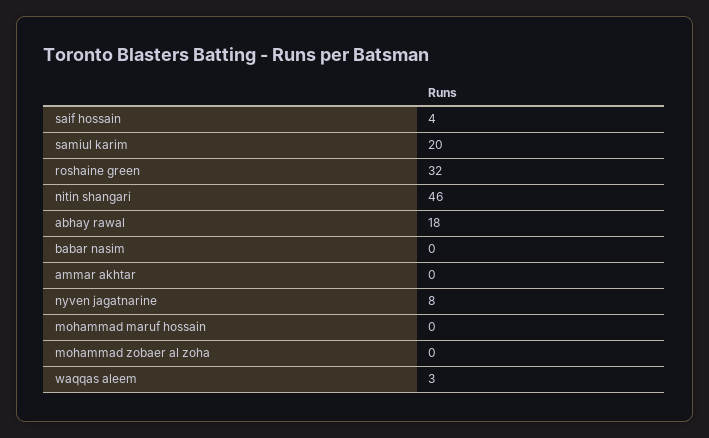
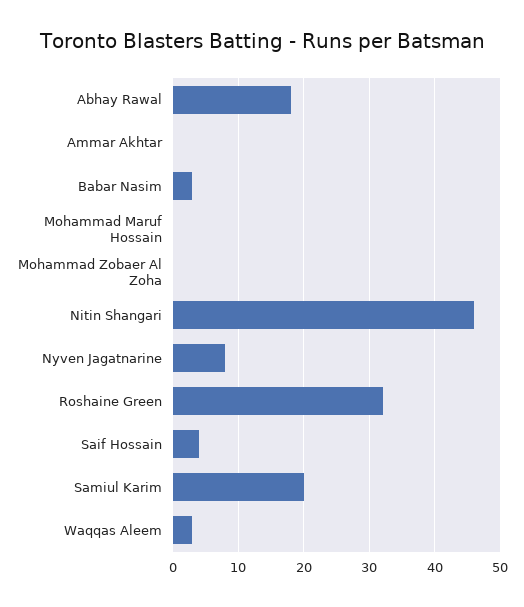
  {
    "saif hossain": 4,
    "samiul karim": 20,
    "roshaine green": 32,
    "nitin shangari": 46,
    "abhay rawal": 18,
-   "babar nasim": 0,
+   "babar nasim": 3,
    "ammar akhtar": 0,
    "nyven jagatnarine": 8,
    "mohammad maruf hossain": 0,
    "mohammad zobaer al zoha": 0,
    "waqqas aleem": 3
  }

